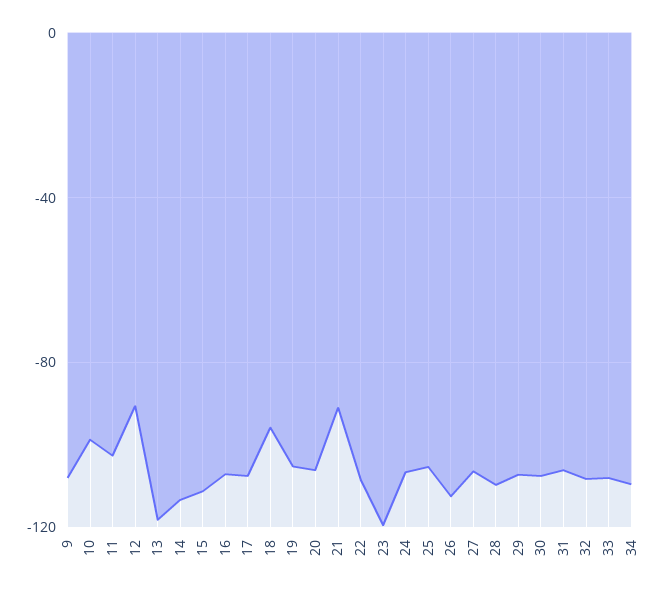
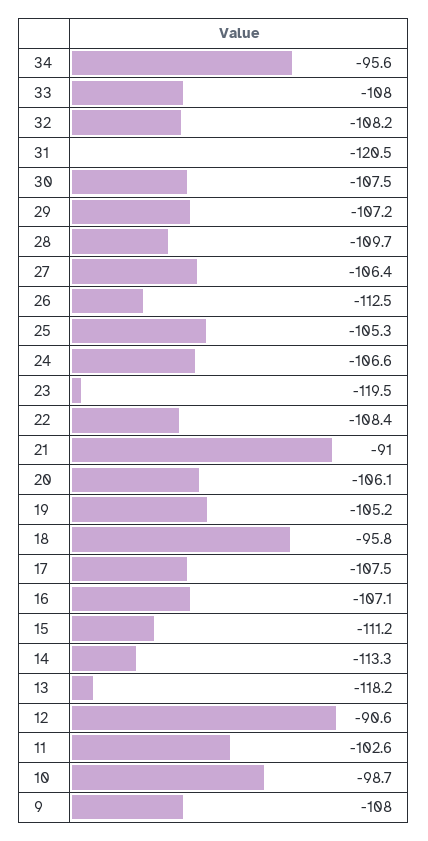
  {
    "9": -108,
    "10": -98.7,
    "11": -102.6,
    "12": -90.6,
    "13": -118.2,
    "14": -113.3,
    "15": -111.2,
    "16": -107.1,
    "17": -107.5,
    "18": -95.8,
    "19": -105.2,
    "20": -106.1,
    "21": -91,
    "22": -108.4,
    "23": -119.5,
    "24": -106.6,
    "25": -105.3,
    "26": -112.5,
    "27": -106.4,
    "28": -109.7,
    "29": -107.2,
    "30": -107.5,
-   "31": -105,
+   "31": -120.5,
    "32": -108.2,
    "33": -108,
-   "34": -110
+   "34": -95.6
  }

